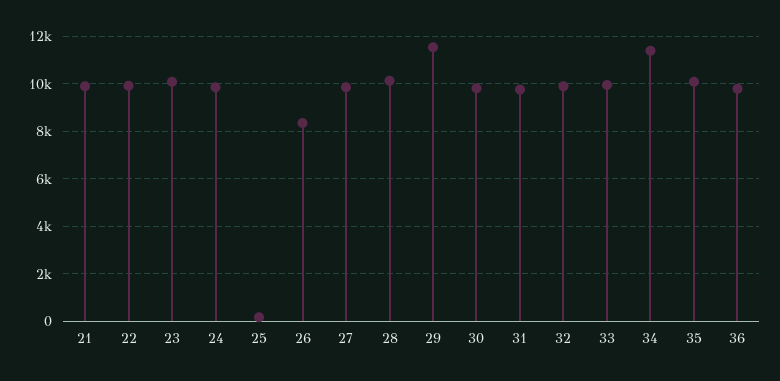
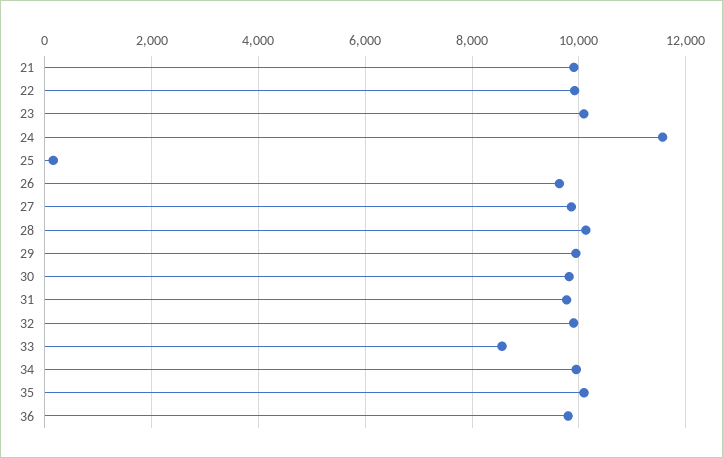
  {
    "21": 10000,
    "22": 10000,
    "23": 10000,
-   "24": 10000,
+   "24": 11600,
    "25": 200,
-   "26": 8500,
+   "26": 9600,
    "27": 9800,
    "28": 10200,
-   "29": 11500,
+   "29": 10000,
    "30": 9800,
    "31": 9800,
    "32": 10000,
-   "33": 10000,
+   "33": 8600,
-   "34": 11500,
+   "34": 10000,
    "35": 10000,
    "36": 9800
  }

